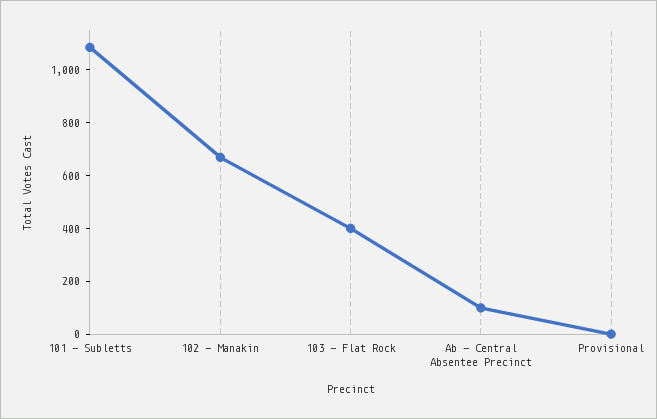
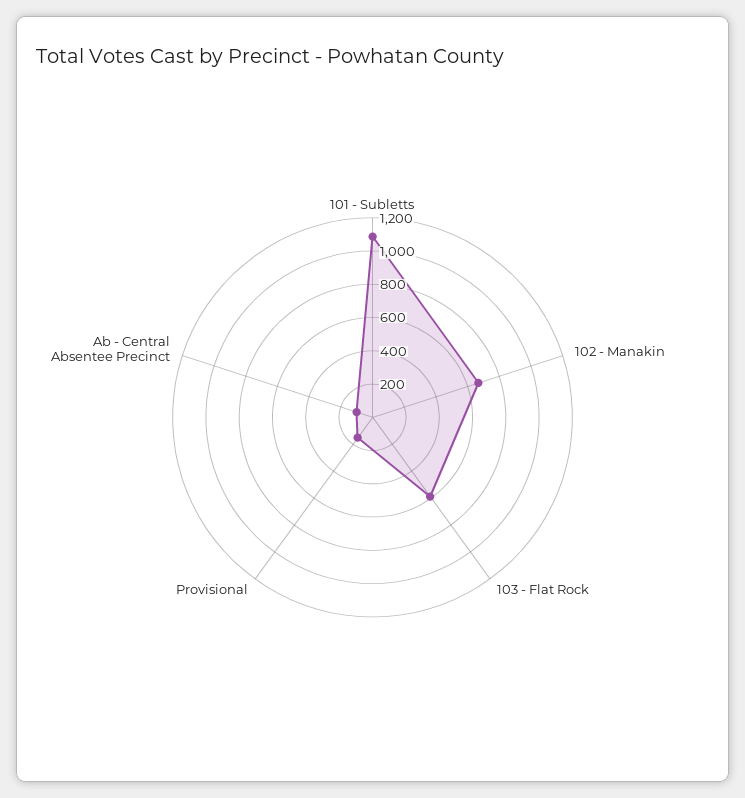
  {
    "101 - Subletts": 1100,
    "102 - Manakin": 650,
-   "103 - Flat Rock": 400,
+   "103 - Flat Rock": 600,
    "Ab - Central Absentee Precinct": 100,
-   "Provisional": 0
+   "Provisional": 150
  }

